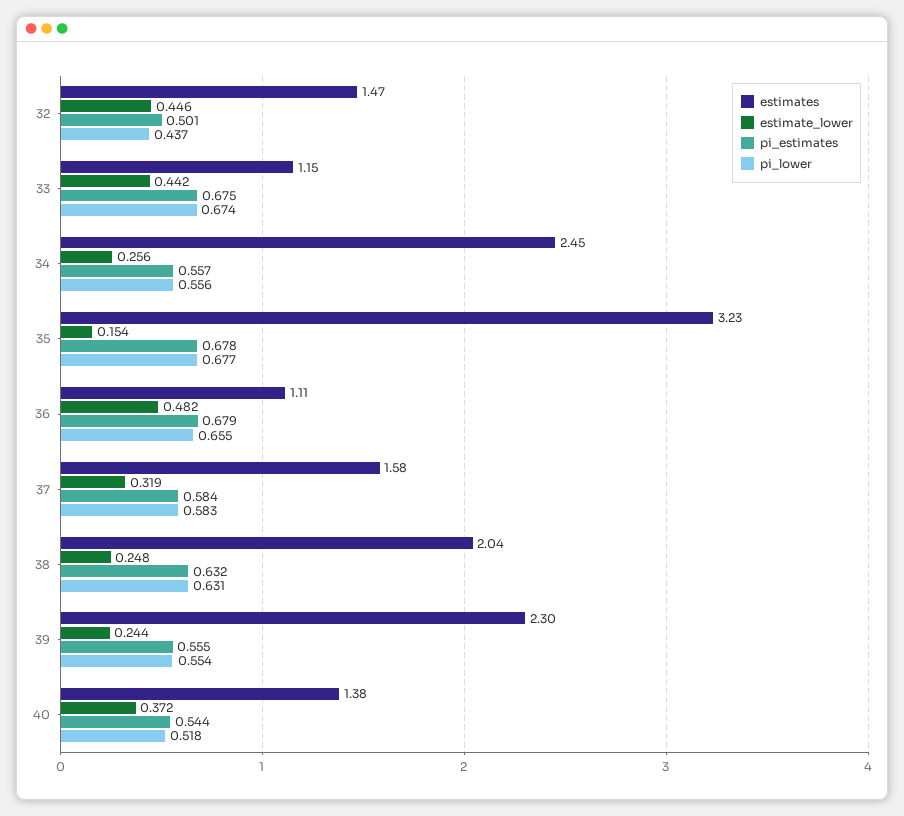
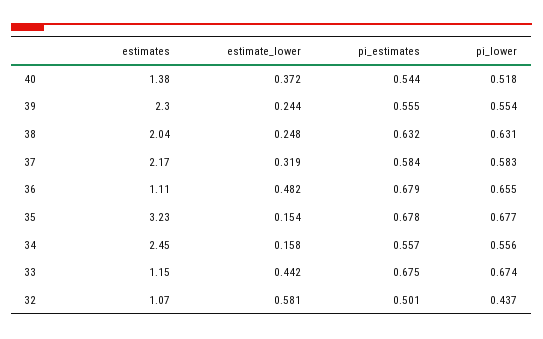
  {
    "estimates": {
-     "32": 1.47,
+     "32": 1.07,
      "33": 1.15,
      "34": 2.45,
      "35": 3.23,
      "36": 1.11,
-     "37": 1.58,
+     "37": 2.17,
      "38": 2.04,
      "39": 2.3,
      "40": 1.38
    },
    "estimate_lower": {
-     "32": 0.446,
+     "32": 0.581,
      "33": 0.442,
-     "34": 0.256,
+     "34": 0.158,
      "35": 0.154,
      "36": 0.482,
      "37": 0.319,
      "38": 0.248,
      "39": 0.244,
      "40": 0.372
    },
    "pi_estimates": {
      "32": 0.501,
      "33": 0.675,
      "34": 0.557,
      "35": 0.678,
      "36": 0.679,
      "37": 0.584,
      "38": 0.632,
      "39": 0.555,
      "40": 0.544
    },
    "pi_lower": {
      "32": 0.437,
      "33": 0.674,
      "34": 0.556,
      "35": 0.677,
      "36": 0.655,
      "37": 0.583,
      "38": 0.631,
      "39": 0.554,
      "40": 0.518
    }
  }

